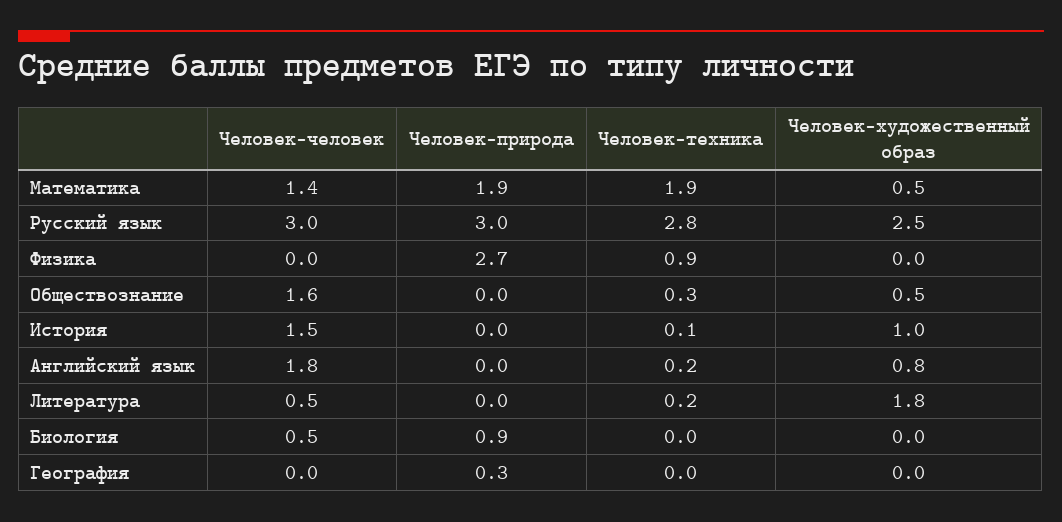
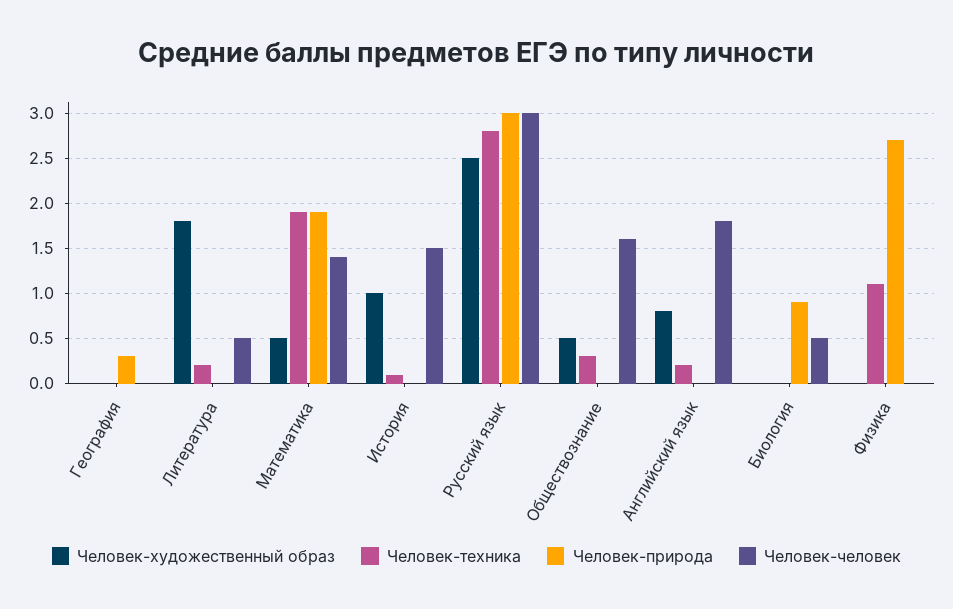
  {
    "Человек-человек": {
      "Математика": 1.4,
      "Русский язык": 3,
      "Физика": 0,
      "Обществознание": 1.6,
      "История": 1.5,
      "Английский язык": 1.8,
      "Литература": 0.5,
      "Биология": 0.5,
      "География": 0
    },
    "Человек-природа": {
      "Математика": 1.9,
      "Русский язык": 3,
      "Физика": 2.7,
      "Обществознание": 0,
      "История": 0,
      "Английский язык": 0,
      "Литература": 0,
      "Биология": 0.9,
      "География": 0.3
    },
    "Человек-техника": {
      "Математика": 1.9,
      "Русский язык": 2.8,
-     "Физика": 0.9,
+     "Физика": 1.1,
      "Обществознание": 0.3,
      "История": 0.1,
      "Английский язык": 0.2,
      "Литература": 0.2,
      "Биология": 0,
      "География": 0
    },
    "Человек-художественный образ": {
      "Математика": 0.5,
      "Русский язык": 2.5,
      "Физика": 0,
      "Обществознание": 0.5,
      "История": 1,
      "Английский язык": 0.8,
      "Литература": 1.8,
      "Биология": 0,
      "География": 0
    }
  }

